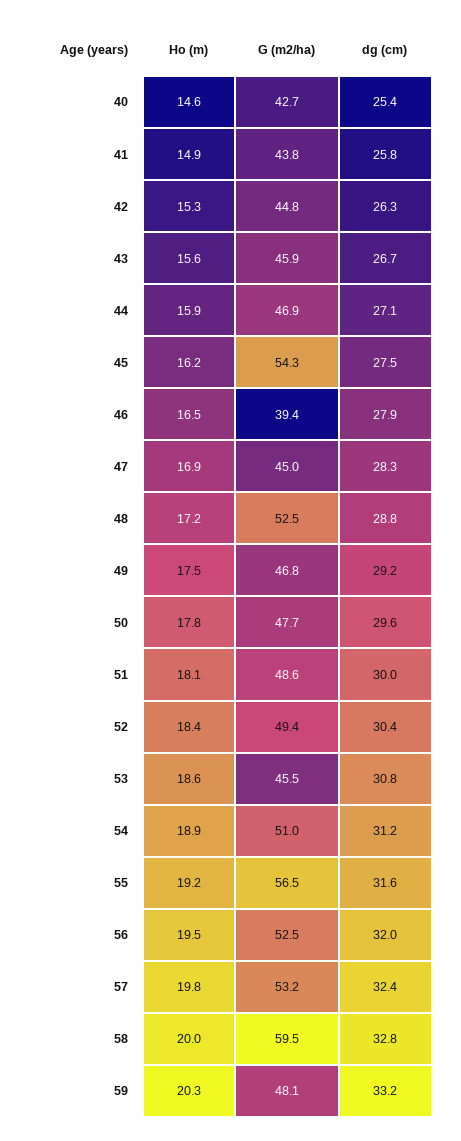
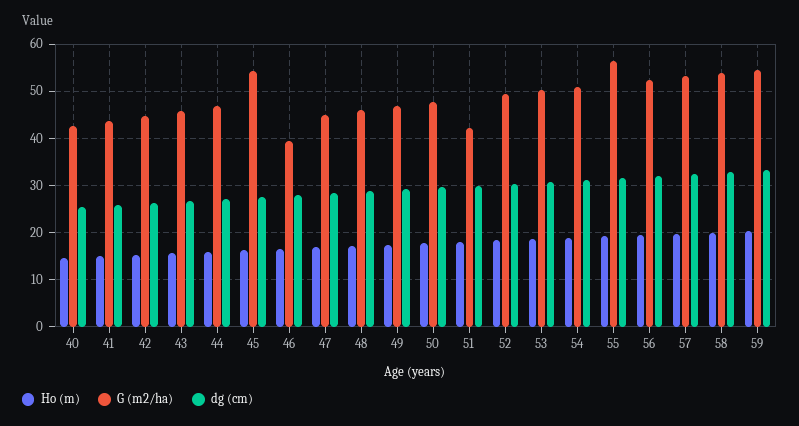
  {
    "Ho (m)": {
      "40": 14.6,
      "41": 14.9,
      "42": 15.3,
      "43": 15.6,
      "44": 15.9,
      "45": 16.2,
      "46": 16.5,
      "47": 16.9,
      "48": 17.2,
      "49": 17.5,
      "50": 17.8,
      "51": 18.1,
      "52": 18.4,
      "53": 18.6,
      "54": 18.9,
      "55": 19.2,
      "56": 19.5,
      "57": 19.8,
      "58": 20,
      "59": 20.3
    },
    "G (m2/ha)": {
      "40": 42.7,
      "41": 43.8,
      "42": 44.8,
      "43": 45.9,
      "44": 46.9,
      "45": 54.3,
      "46": 39.4,
      "47": 45,
-     "48": 52.5,
+     "48": 46,
      "49": 46.8,
      "50": 47.7,
-     "51": 48.6,
+     "51": 42,
      "52": 49.4,
-     "53": 45.5,
+     "53": 50,
      "54": 51,
      "55": 56.5,
      "56": 52.5,
      "57": 53.2,
-     "58": 59.5,
+     "58": 54,
-     "59": 48.1
+     "59": 54
    },
    "dg (cm)": {
      "40": 25.4,
      "41": 25.8,
      "42": 26.3,
      "43": 26.7,
      "44": 27.1,
      "45": 27.5,
      "46": 27.9,
      "47": 28.3,
      "48": 28.8,
      "49": 29.2,
      "50": 29.6,
      "51": 30,
      "52": 30.4,
      "53": 30.8,
      "54": 31.2,
      "55": 31.6,
      "56": 32,
      "57": 32.4,
      "58": 32.8,
      "59": 33.2
    }
  }

